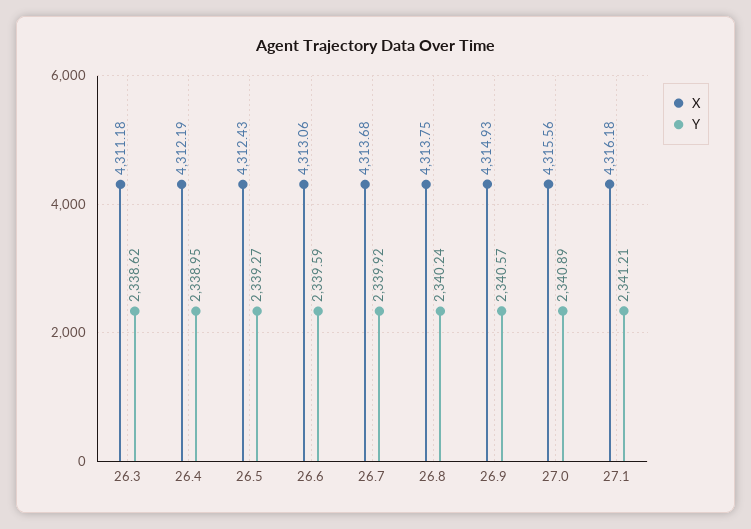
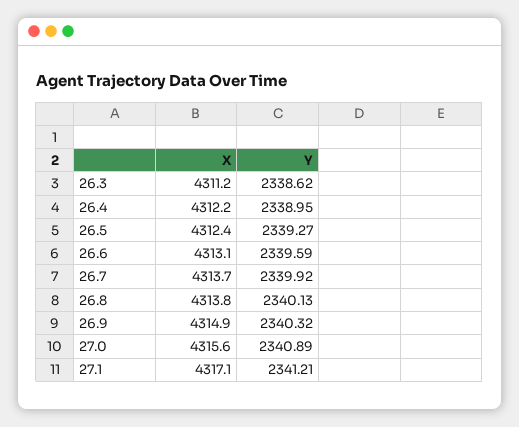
  {
    "X": {
      "26.3": 4311.18,
      "26.4": 4312.19,
      "26.5": 4312.43,
      "26.6": 4313.06,
      "26.7": 4313.68,
      "26.8": 4313.75,
      "26.9": 4314.93,
      "27.0": 4315.56,
-     "27.1": 4316.18
+     "27.1": 4317.1
    },
    "Y": {
      "26.3": 2338.62,
      "26.4": 2338.95,
      "26.5": 2339.27,
      "26.6": 2339.59,
      "26.7": 2339.92,
-     "26.8": 2340.24,
+     "26.8": 2340.13,
-     "26.9": 2340.57,
+     "26.9": 2340.32,
      "27.0": 2340.89,
      "27.1": 2341.21
    }
  }

